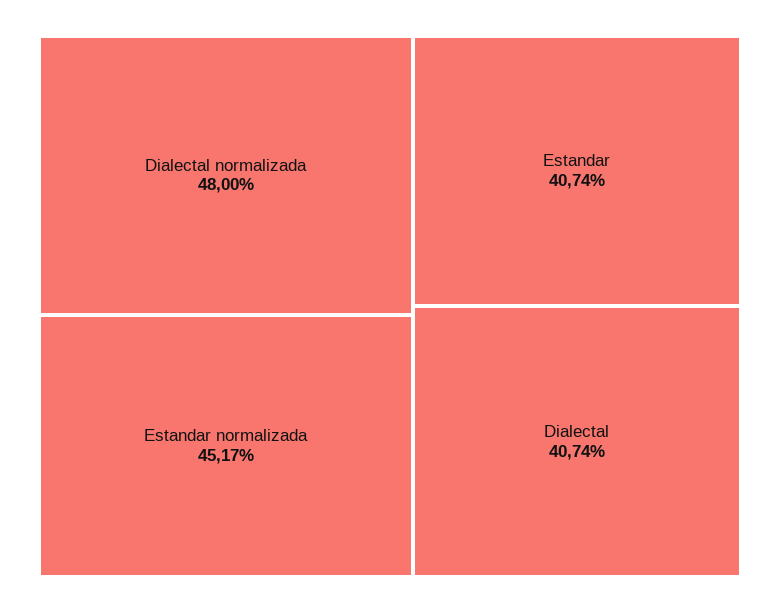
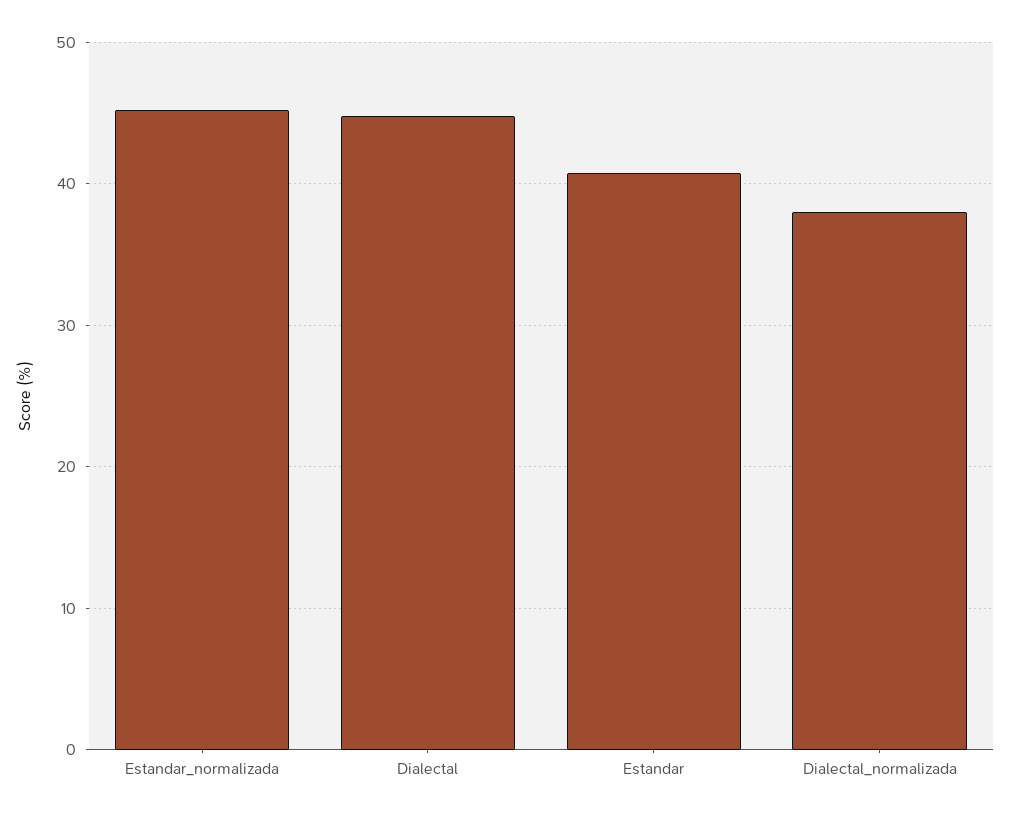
  {
-   "Dialectal normalizada": 48,
+   "Dialectal normalizada": 38,
    "Estandar normalizada": 45.17,
    "Estandar": 40.74,
-   "Dialectal": 40.74
+   "Dialectal": 45
  }

